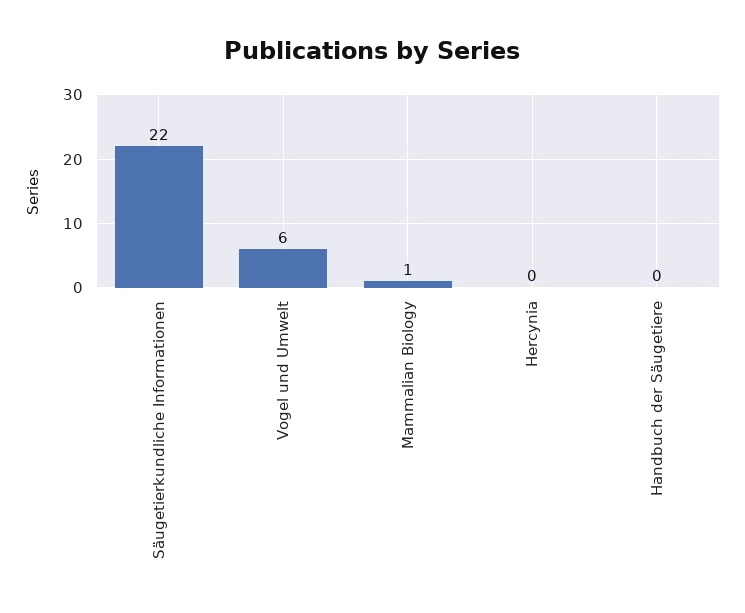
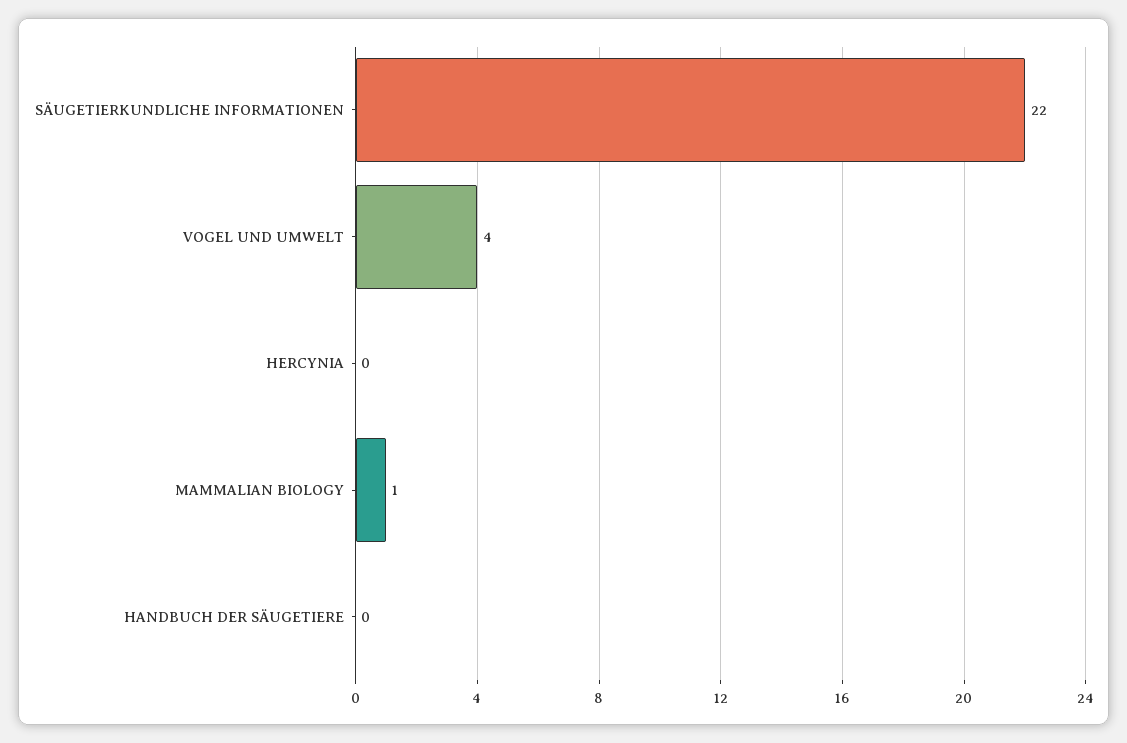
  {
    "Säugetierkundliche Informationen": 22,
-   "Vogel und Umwelt": 6,
+   "Vogel und Umwelt": 4,
    "Mammalian Biology": 1,
    "Hercynia": 0,
    "Handbuch der Säugetiere": 0
  }

